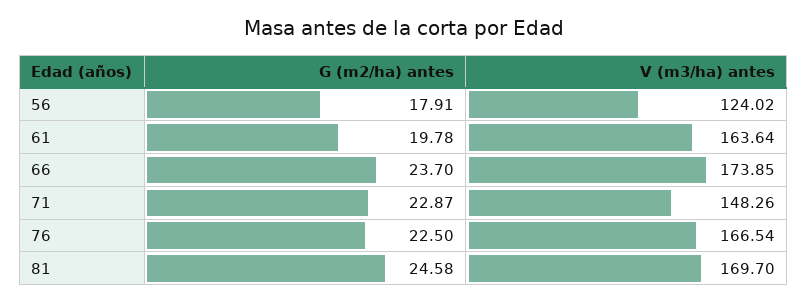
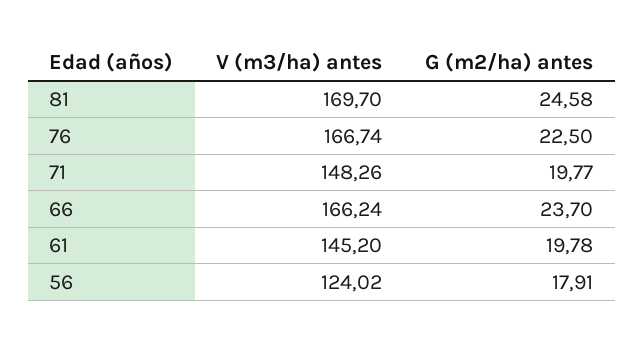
  {
    "G (m2/ha) antes": {
      "56": 17.91,
      "61": 19.78,
      "66": 23.7,
-     "71": 22.87,
+     "71": 19.77,
      "76": 22.5,
      "81": 24.58
    },
    "V (m3/ha) antes": {
      "56": 124.02,
-     "61": 163.64,
+     "61": 145.2,
-     "66": 173.85,
+     "66": 166.24,
      "71": 148.26,
-     "76": 166.54,
+     "76": 166.74,
      "81": 169.7
    }
  }

